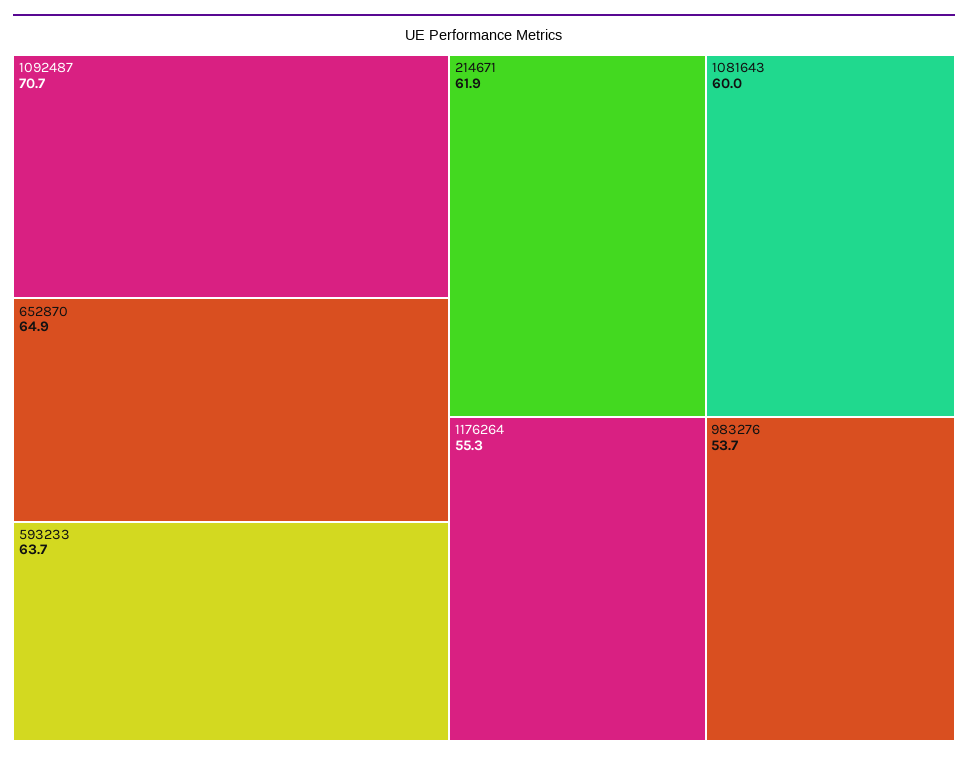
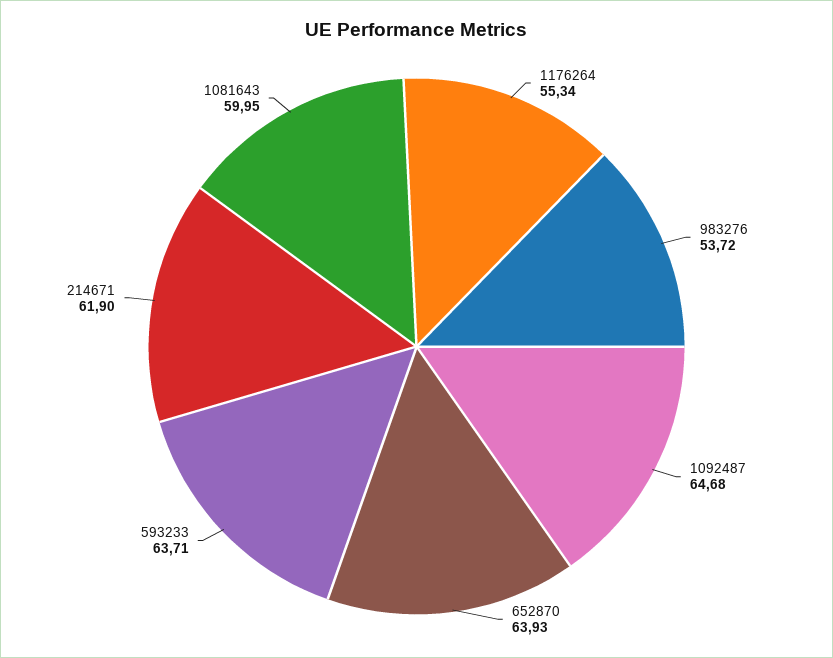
  {
-   "1092487": 70.7,
+   "1092487": 64.68,
-   "652870": 64.9,
+   "652870": 63.93,
    "593233": 63.71,
    "214671": 61.9,
    "1081643": 59.95,
    "1176264": 55.34,
    "983276": 53.72
  }

